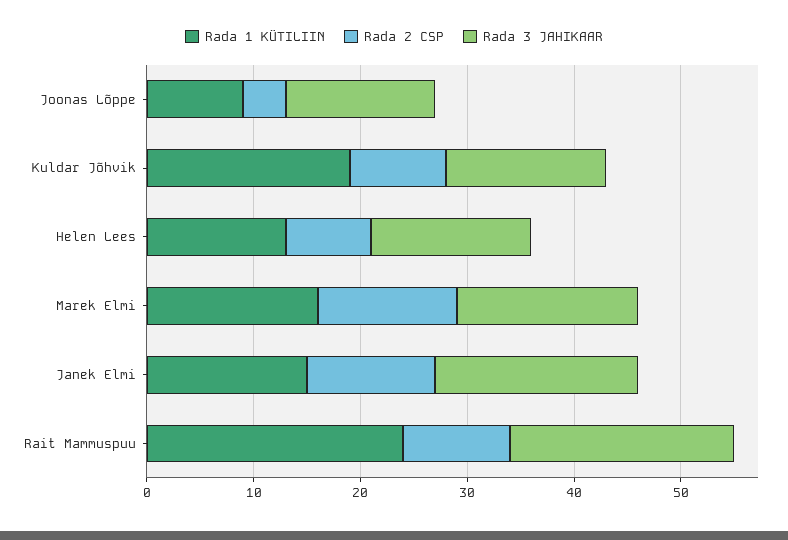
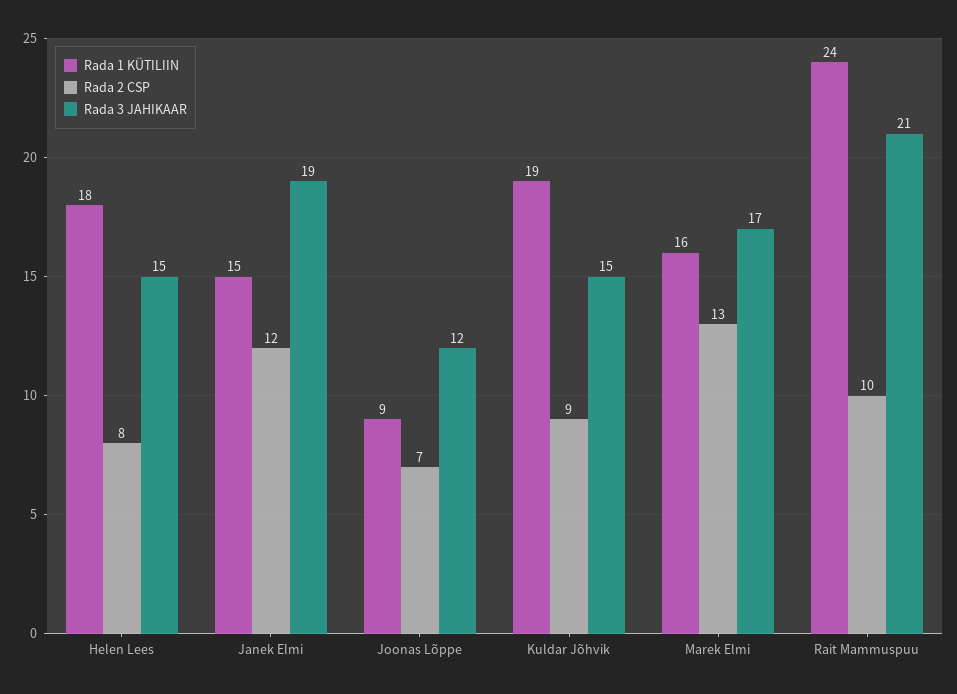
  {
    "Rada 1 KÜTILIIN": {
      "Joonas Lõppe": 9,
      "Kuldar Jõhvik": 19,
-     "Helen Lees": 13,
+     "Helen Lees": 18,
      "Marek Elmi": 16,
      "Janek Elmi": 15,
      "Rait Mammuspuu": 24
    },
    "Rada 2 CSP": {
-     "Joonas Lõppe": 4,
+     "Joonas Lõppe": 7,
      "Kuldar Jõhvik": 9,
      "Helen Lees": 8,
      "Marek Elmi": 13,
      "Janek Elmi": 12,
      "Rait Mammuspuu": 10
    },
    "Rada 3 JAHIKAAR": {
-     "Joonas Lõppe": 14,
+     "Joonas Lõppe": 12,
      "Kuldar Jõhvik": 15,
      "Helen Lees": 15,
      "Marek Elmi": 17,
      "Janek Elmi": 19,
      "Rait Mammuspuu": 21
    }
  }

